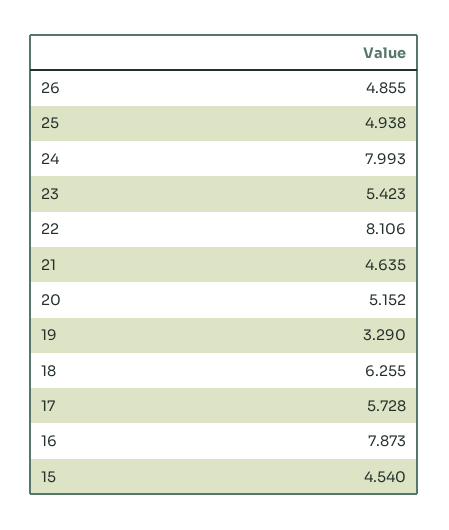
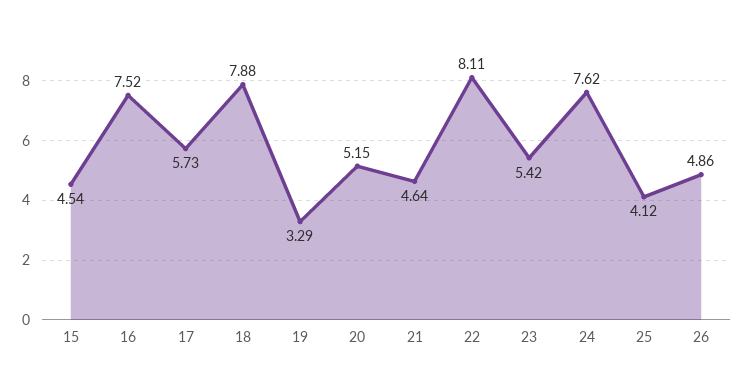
  {
    "26": 4.855,
-   "25": 4.938,
+   "25": 4.12,
-   "24": 7.993,
+   "24": 7.62,
    "23": 5.423,
    "22": 8.106,
    "21": 4.635,
    "20": 5.152,
    "19": 3.29,
-   "18": 6.255,
+   "18": 7.88,
    "17": 5.728,
-   "16": 7.873,
+   "16": 7.52,
    "15": 4.54
  }

